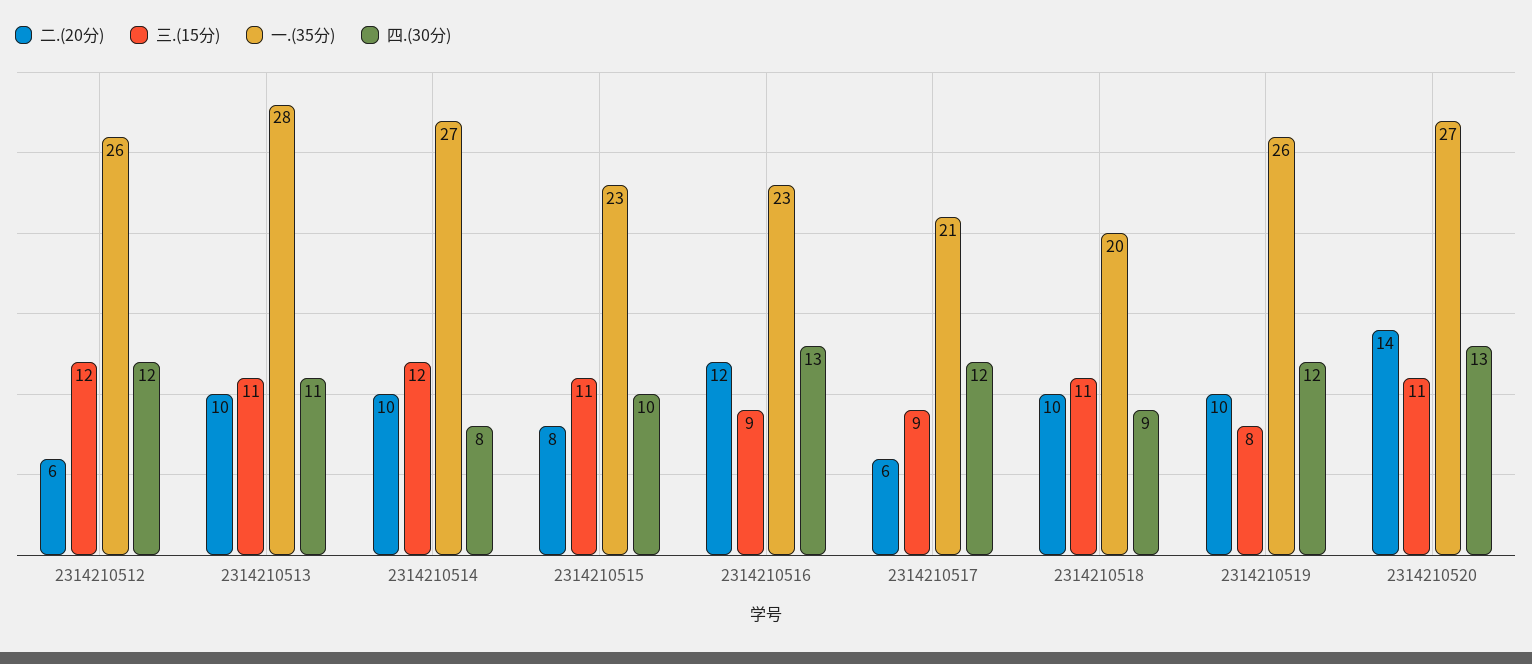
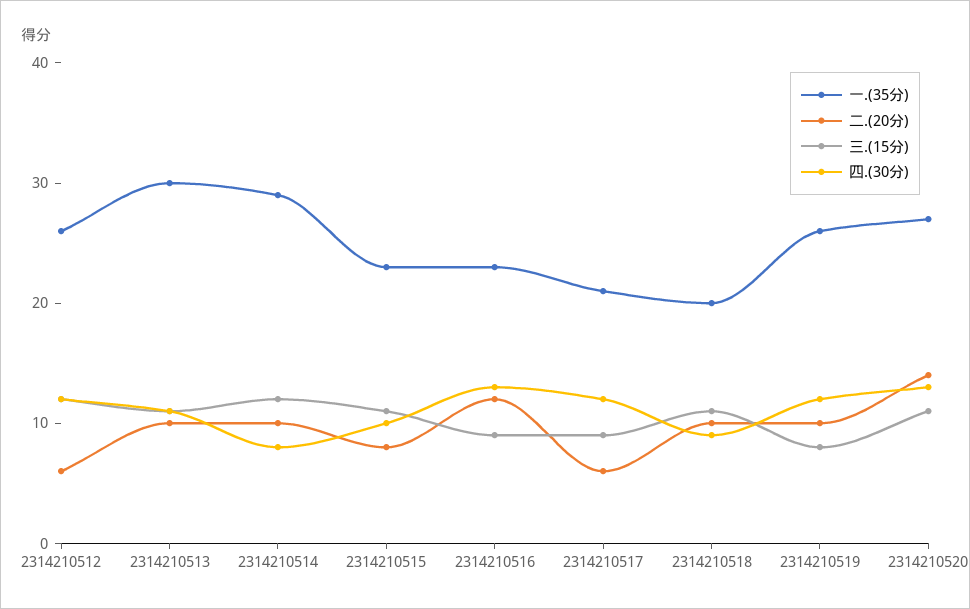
  {
    "二.(20分)": {
      "2314210512": 6,
      "2314210513": 10,
      "2314210514": 10,
      "2314210515": 8,
      "2314210516": 12,
      "2314210517": 6,
      "2314210518": 10,
      "2314210519": 10,
      "2314210520": 14
    },
    "三.(15分)": {
      "2314210512": 12,
      "2314210513": 11,
      "2314210514": 12,
      "2314210515": 11,
      "2314210516": 9,
      "2314210517": 9,
      "2314210518": 11,
      "2314210519": 8,
      "2314210520": 11
    },
    "一.(35分)": {
      "2314210512": 26,
-     "2314210513": 28,
+     "2314210513": 30,
-     "2314210514": 27,
+     "2314210514": 29,
      "2314210515": 23,
      "2314210516": 23,
      "2314210517": 21,
      "2314210518": 20,
      "2314210519": 26,
      "2314210520": 27
    },
    "四.(30分)": {
      "2314210512": 12,
      "2314210513": 11,
      "2314210514": 8,
      "2314210515": 10,
      "2314210516": 13,
      "2314210517": 12,
      "2314210518": 9,
      "2314210519": 12,
      "2314210520": 13
    }
  }

